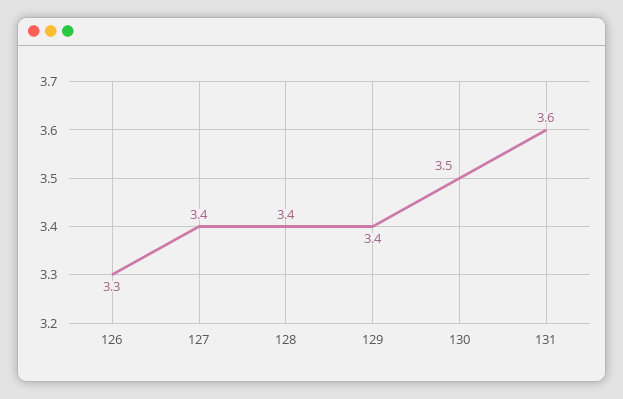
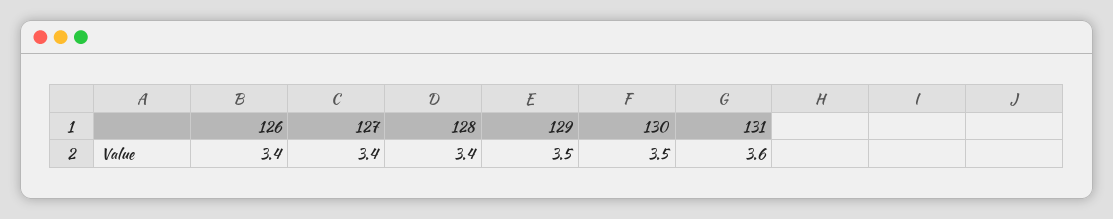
  {
-   "126": 3.3,
+   "126": 3.4,
    "127": 3.4,
    "128": 3.4,
-   "129": 3.4,
+   "129": 3.5,
    "130": 3.5,
    "131": 3.6
  }

